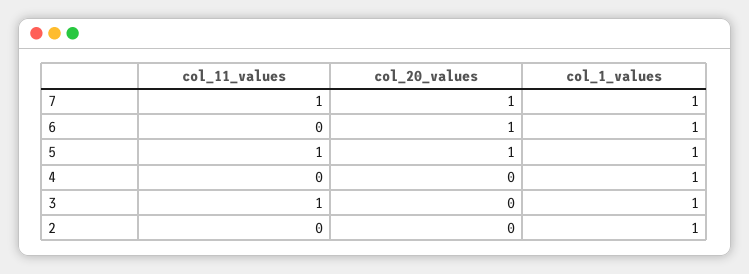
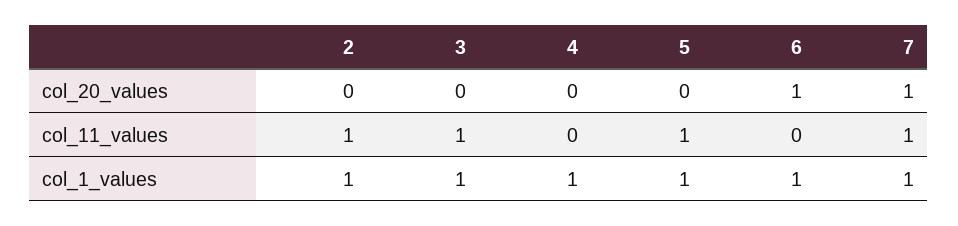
  {
    "col_11_values": {
      "7": 1,
      "6": 0,
      "5": 1,
      "4": 0,
      "3": 1,
-     "2": 0
+     "2": 1
    },
    "col_20_values": {
      "7": 1,
      "6": 1,
-     "5": 1,
+     "5": 0,
      "4": 0,
      "3": 0,
      "2": 0
    },
    "col_1_values": {
      "7": 1,
      "6": 1,
      "5": 1,
      "4": 1,
      "3": 1,
      "2": 1
    }
  }

